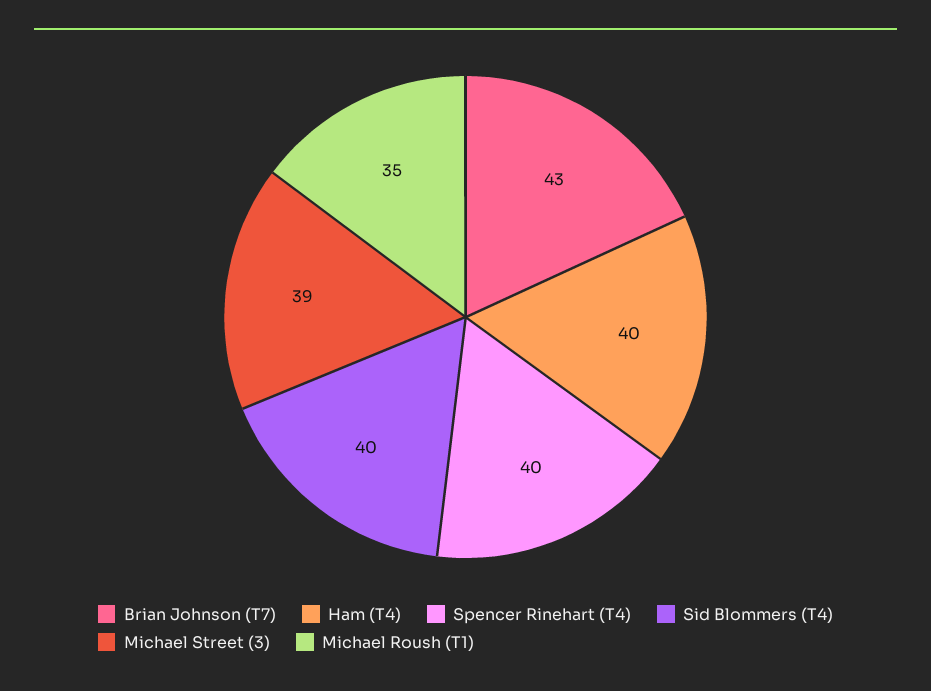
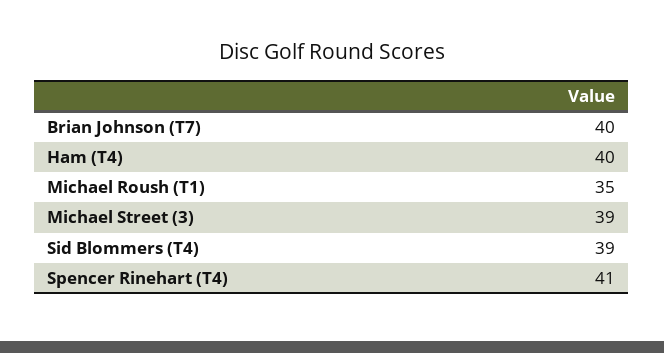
  {
-   "Brian Johnson (T7)": 43,
+   "Brian Johnson (T7)": 40,
    "Ham (T4)": 40,
-   "Spencer Rinehart (T4)": 40,
+   "Spencer Rinehart (T4)": 41,
-   "Sid Blommers (T4)": 40,
+   "Sid Blommers (T4)": 39,
    "Michael Street (3)": 39,
    "Michael Roush (T1)": 35
  }

